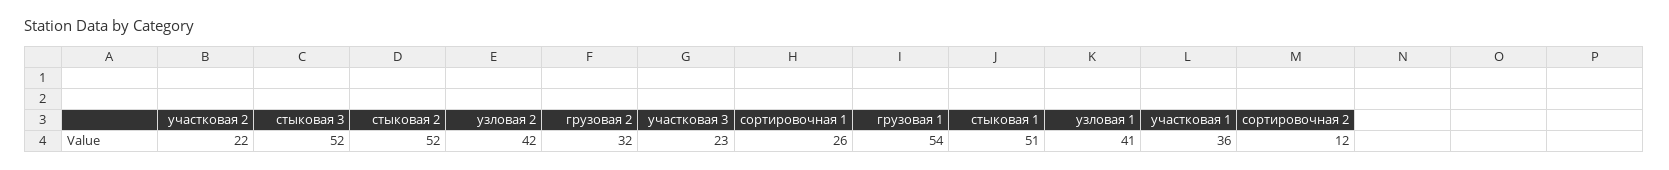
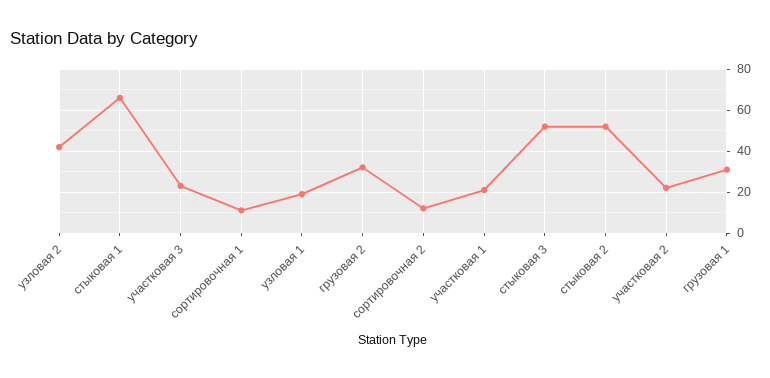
  {
    "участковая 2": 22,
    "стыковая 3": 52,
    "стыковая 2": 52,
    "узловая 2": 42,
    "грузовая 2": 32,
    "участковая 3": 23,
-   "сортировочная 1": 26,
+   "сортировочная 1": 10,
-   "грузовая 1": 54,
+   "грузовая 1": 30,
-   "стыковая 1": 51,
+   "стыковая 1": 65,
-   "узловая 1": 41,
+   "узловая 1": 20,
-   "участковая 1": 36,
+   "участковая 1": 20,
    "сортировочная 2": 12
  }

